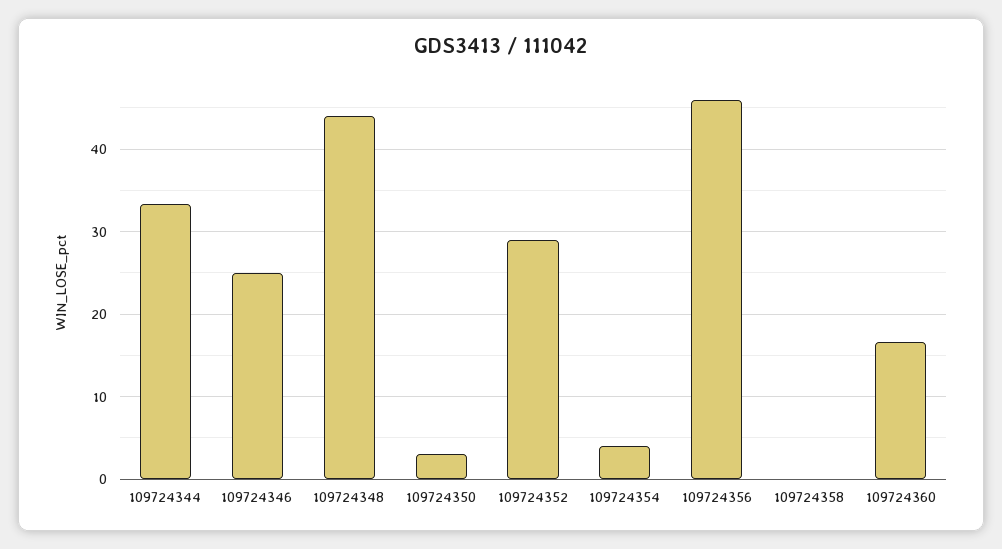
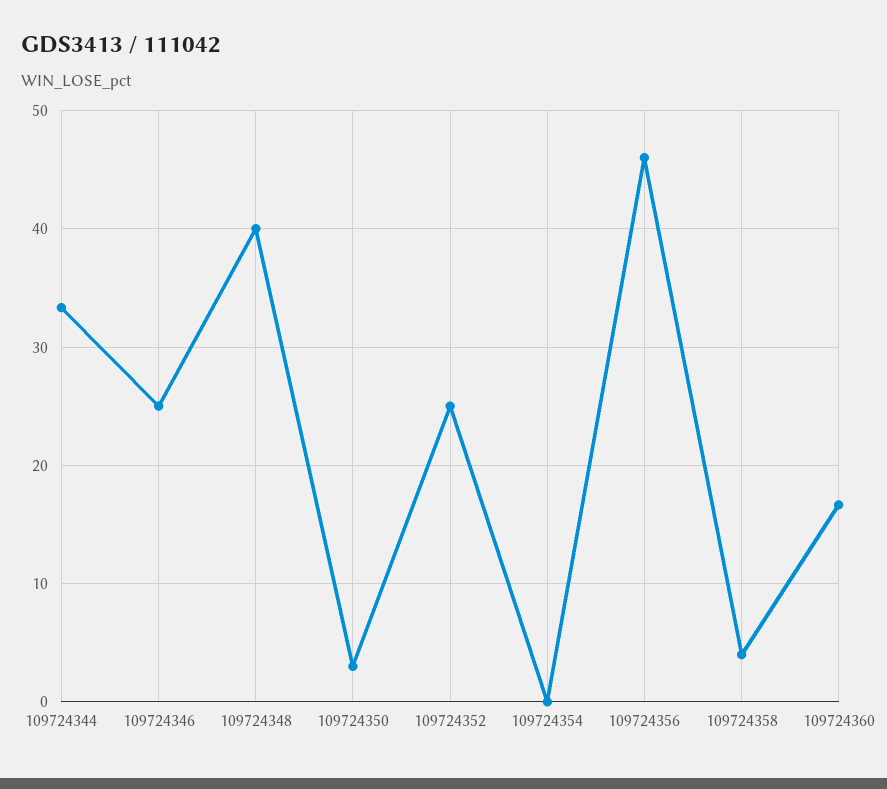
  {
    "109724344": 33,
    "109724346": 25,
-   "109724348": 44,
+   "109724348": 40,
    "109724350": 3,
-   "109724352": 29,
+   "109724352": 25,
-   "109724354": 4,
+   "109724354": 0,
    "109724356": 46,
-   "109724358": 0,
+   "109724358": 4,
    "109724360": 17
  }

